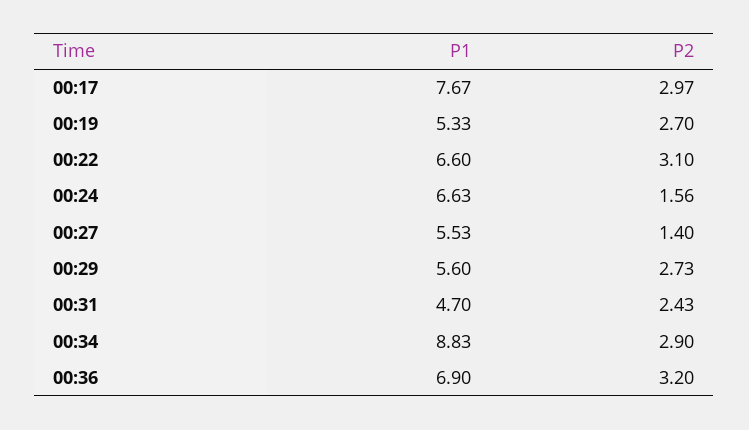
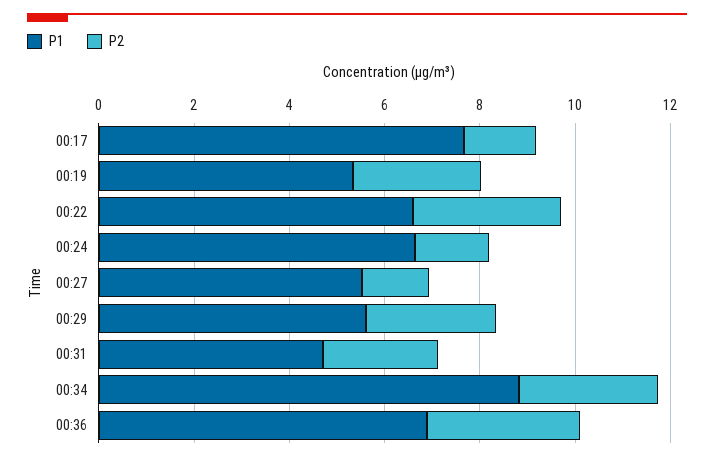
  {
    "P1": {
      "00:17": 7.67,
      "00:19": 5.33,
      "00:22": 6.6,
      "00:24": 6.63,
      "00:27": 5.53,
      "00:29": 5.6,
      "00:31": 4.7,
      "00:34": 8.83,
      "00:36": 6.9
    },
    "P2": {
-     "00:17": 2.97,
+     "00:17": 1.5,
      "00:19": 2.7,
      "00:22": 3.1,
      "00:24": 1.56,
      "00:27": 1.4,
      "00:29": 2.73,
      "00:31": 2.43,
      "00:34": 2.9,
      "00:36": 3.2
    }
  }

